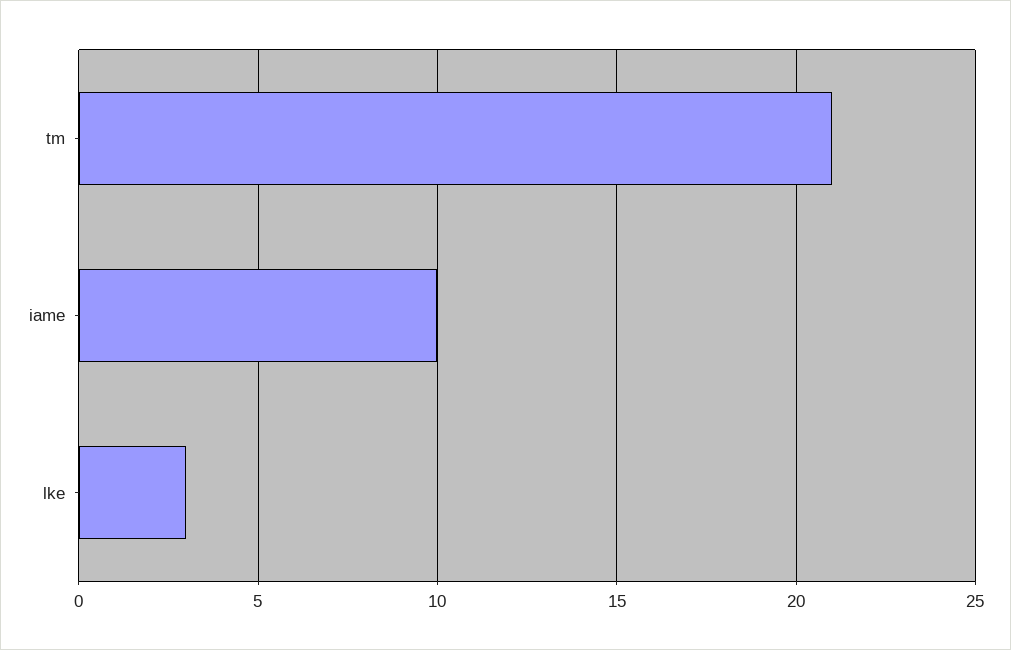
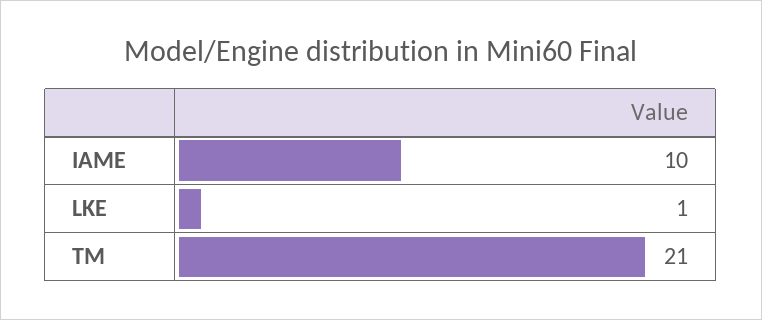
  {
    "tm": 21,
    "iame": 10,
-   "lke": 3
+   "lke": 1
  }

